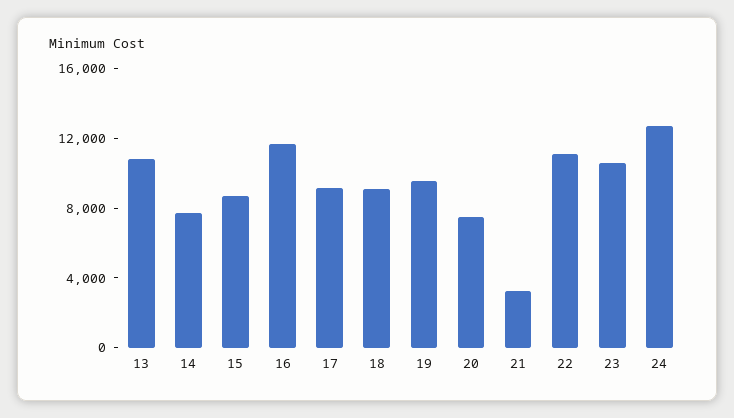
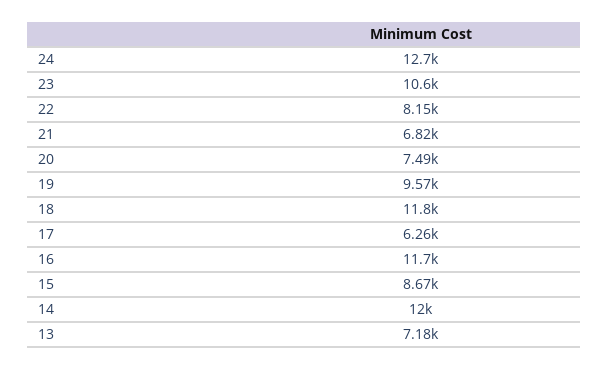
  {
-   "13": 11000,
+   "13": 7180,
-   "14": 8000,
+   "14": 12000,
    "15": 8670,
    "16": 11700,
-   "17": 9000,
+   "17": 6260,
-   "18": 9000,
+   "18": 11800,
    "19": 9570,
    "20": 7490,
-   "21": 3000,
+   "21": 6820,
-   "22": 11000,
+   "22": 8150,
    "23": 10600,
    "24": 12700
  }

